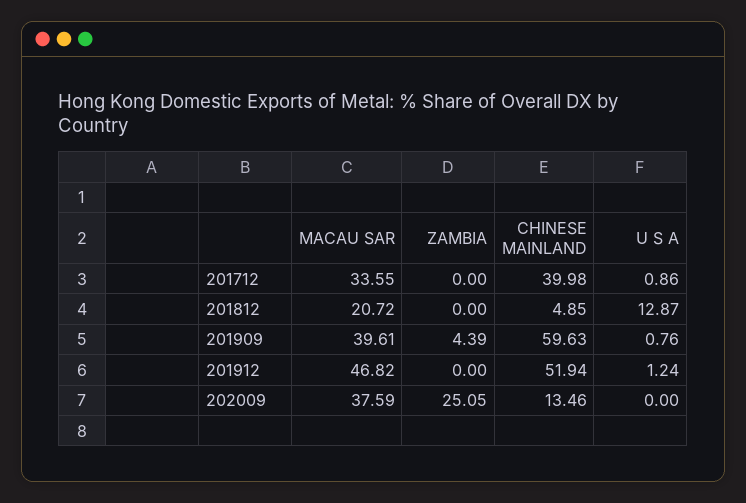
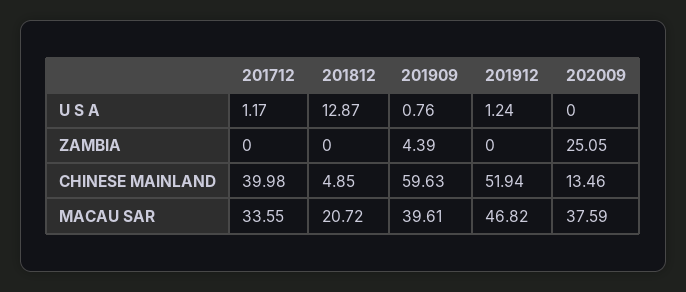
  {
    "MACAU SAR": {
      "201712": 33.55,
      "201812": 20.72,
      "201909": 39.61,
      "201912": 46.82,
      "202009": 37.59
    },
    "ZAMBIA": {
      "201712": 0,
      "201812": 0,
      "201909": 4.39,
      "201912": 0,
      "202009": 25.05
    },
    "CHINESE MAINLAND": {
      "201712": 39.98,
      "201812": 4.85,
      "201909": 59.63,
      "201912": 51.94,
      "202009": 13.46
    },
    "U S A": {
-     "201712": 0.86,
+     "201712": 1.17,
      "201812": 12.87,
      "201909": 0.76,
      "201912": 1.24,
      "202009": 0
    }
  }

